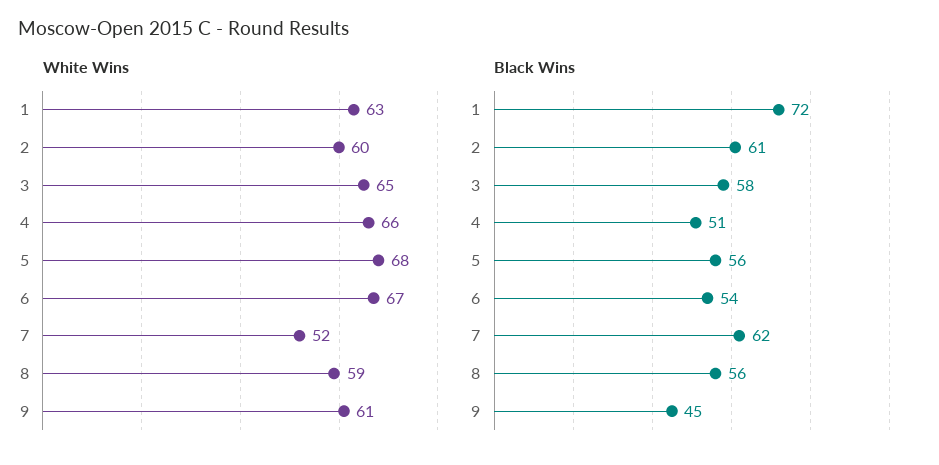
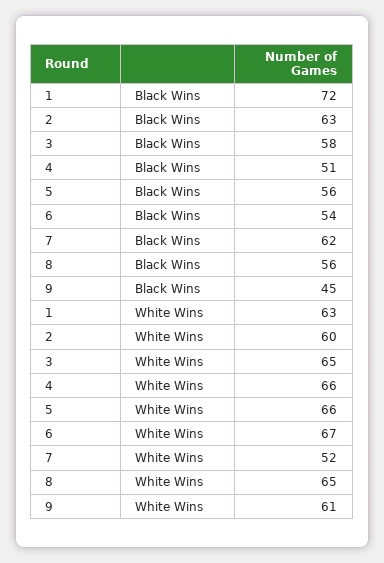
  {
    "White Wins": {
      "1": 63,
      "2": 60,
      "3": 65,
      "4": 66,
-     "5": 68,
+     "5": 66,
      "6": 67,
      "7": 52,
-     "8": 59,
+     "8": 65,
      "9": 61
    },
    "Black Wins": {
      "1": 72,
-     "2": 61,
+     "2": 63,
      "3": 58,
      "4": 51,
      "5": 56,
      "6": 54,
      "7": 62,
      "8": 56,
      "9": 45
    }
  }

